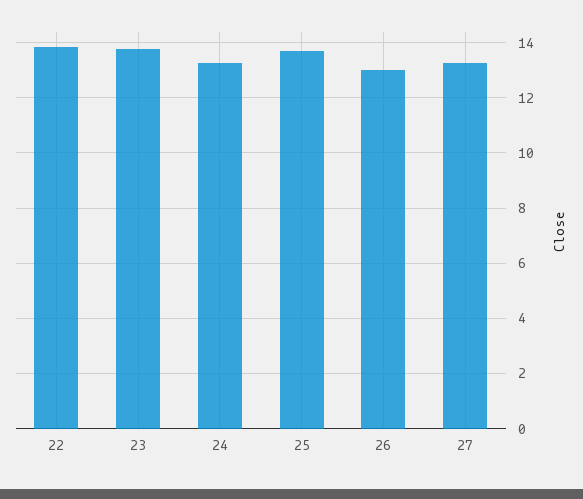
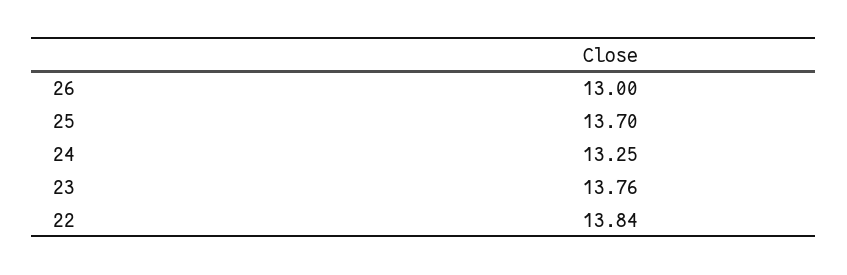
  {
    "22": 13.84,
    "23": 13.76,
    "24": 13.25,
    "25": 13.7,
-   "26": 13,
+   "26": 13
-   "27": 13.25
  }

